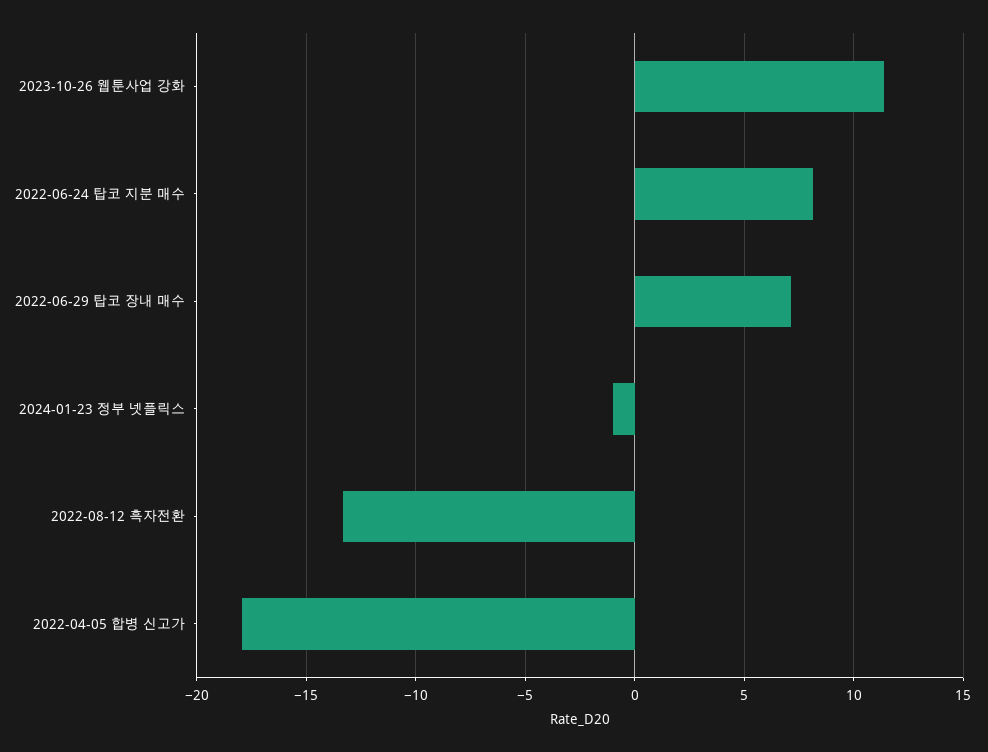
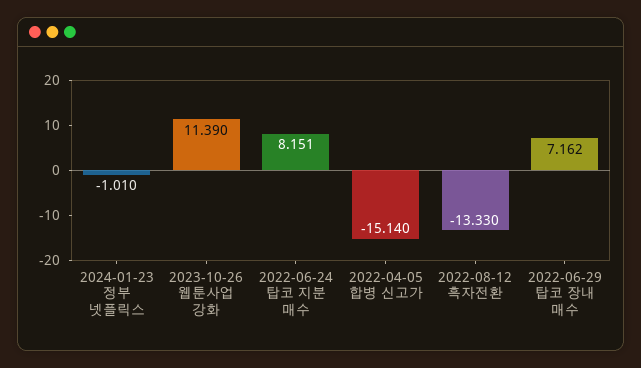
  {
    "2023-10-26 웹툰사업 강화": 11.39,
    "2022-06-24 탑코 지분 매수": 8.151,
    "2022-06-29 탑코 장내 매수": 7.162,
    "2024-01-23 정부 넷플릭스": -1.01,
    "2022-08-12 흑자전환": -13.33,
-   "2022-04-05 합병 신고가": -18
+   "2022-04-05 합병 신고가": -15.14
  }

